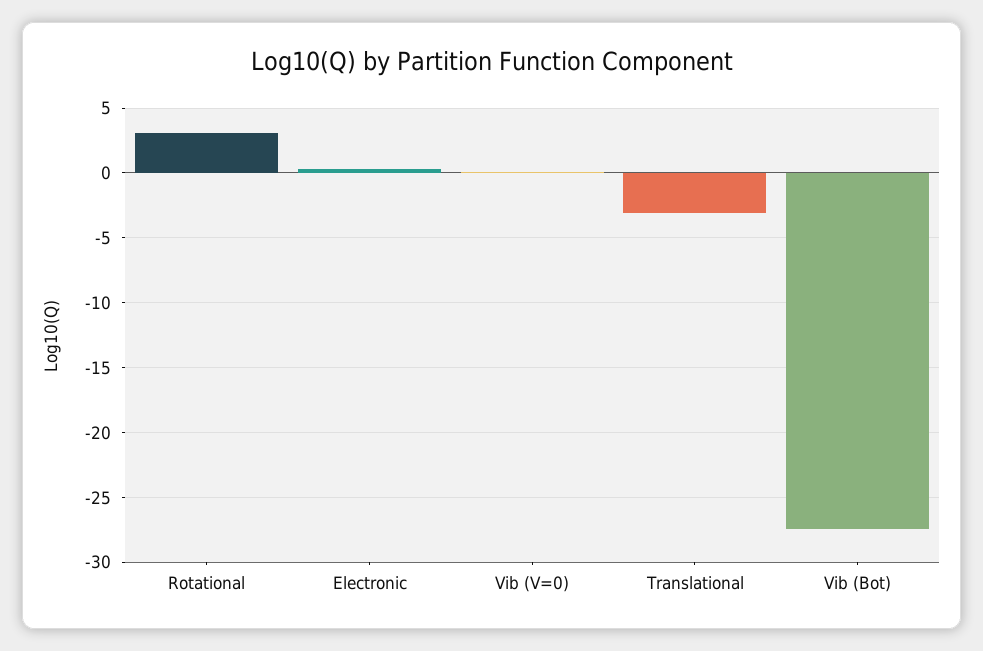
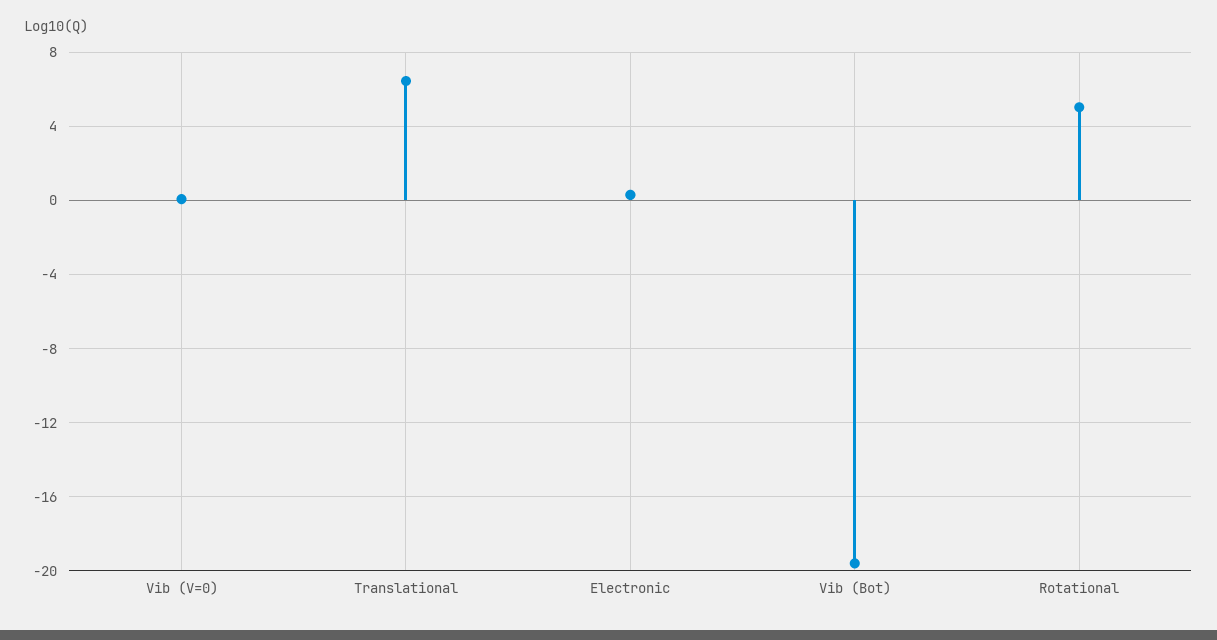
  {
-   "Rotational": 3,
+   "Rotational": 5,
    "Electronic": 0.5,
    "Vib (V=0)": 0,
-   "Translational": -3,
+   "Translational": 6.5,
-   "Vib (Bot)": -27.5
+   "Vib (Bot)": -19.5
  }

